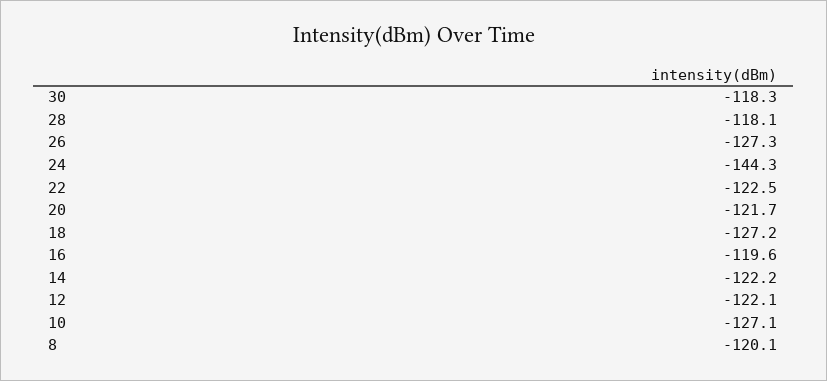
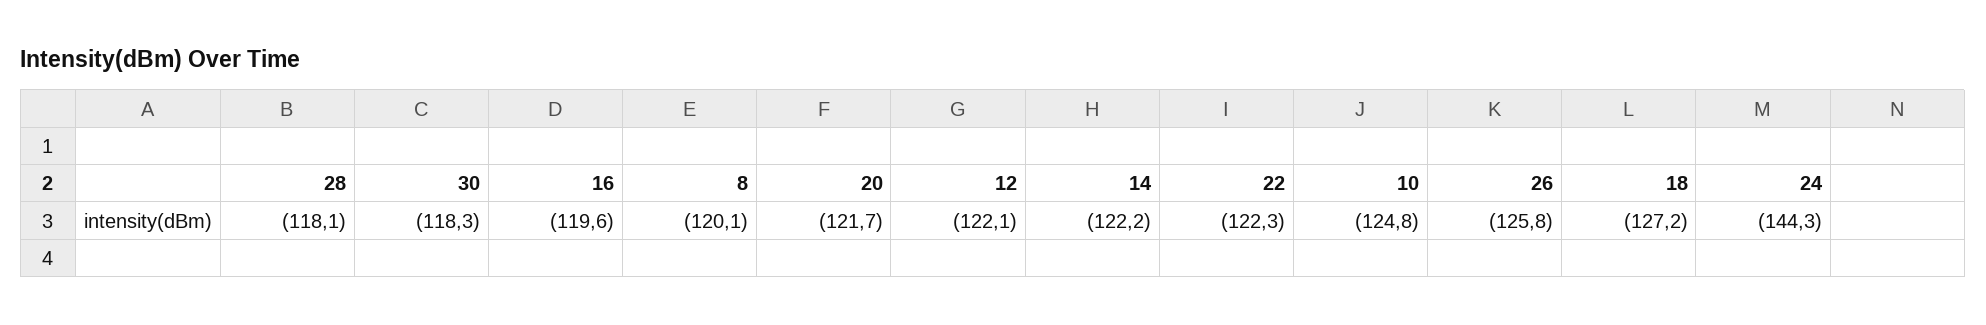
  {
    "30": -118.3,
    "28": -118.1,
-   "26": -127.3,
+   "26": -125.8,
    "24": -144.3,
-   "22": -122.5,
+   "22": -122.3,
    "20": -121.7,
    "18": -127.2,
    "16": -119.6,
    "14": -122.2,
    "12": -122.1,
-   "10": -127.1,
+   "10": -124.8,
    "8": -120.1
  }

